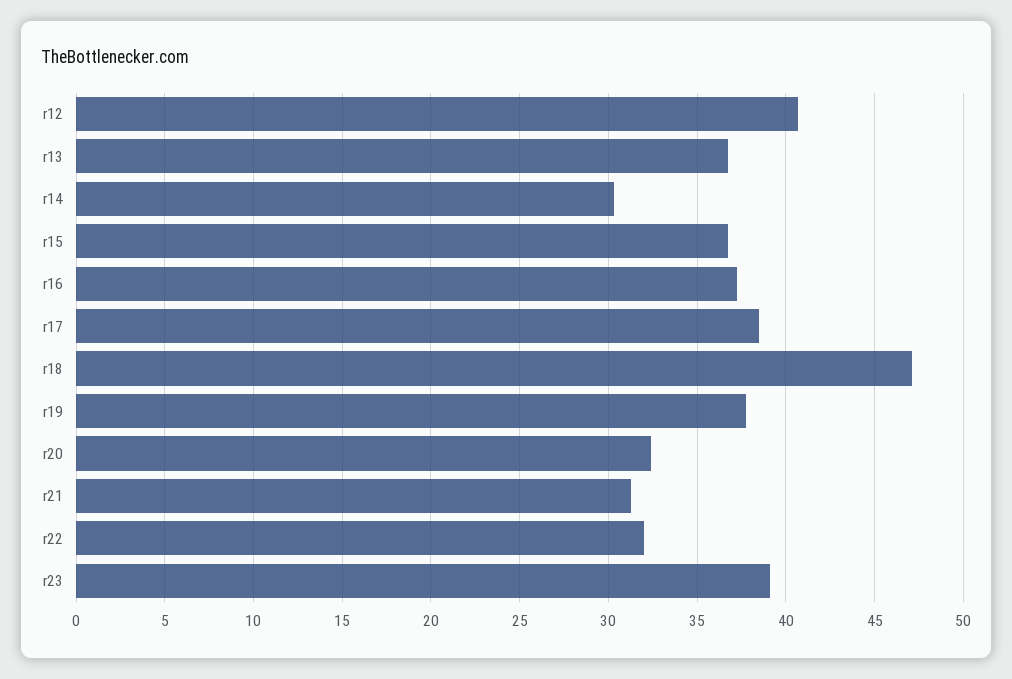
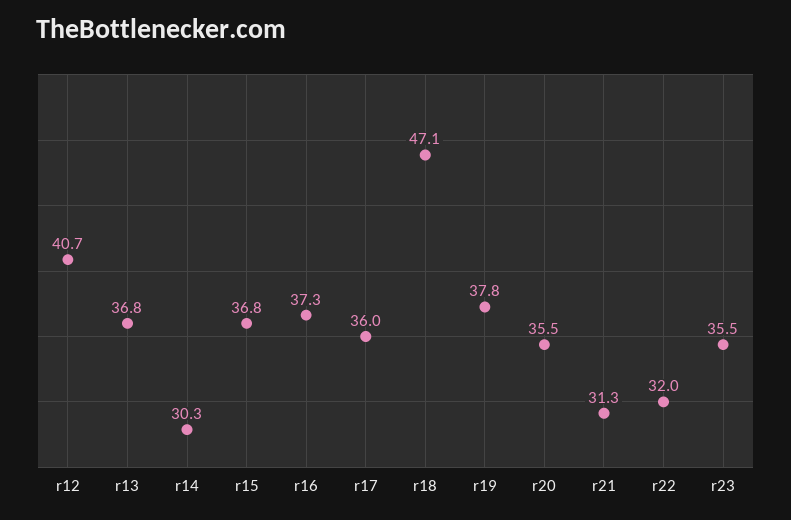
  {
    "r12": 40.7,
    "r13": 36.8,
    "r14": 30.3,
    "r15": 36.8,
    "r16": 37.3,
-   "r17": 38.5,
+   "r17": 36,
    "r18": 47.1,
    "r19": 37.8,
-   "r20": 32.5,
+   "r20": 35.5,
    "r21": 31.3,
    "r22": 32,
-   "r23": 39
+   "r23": 35.5
  }

